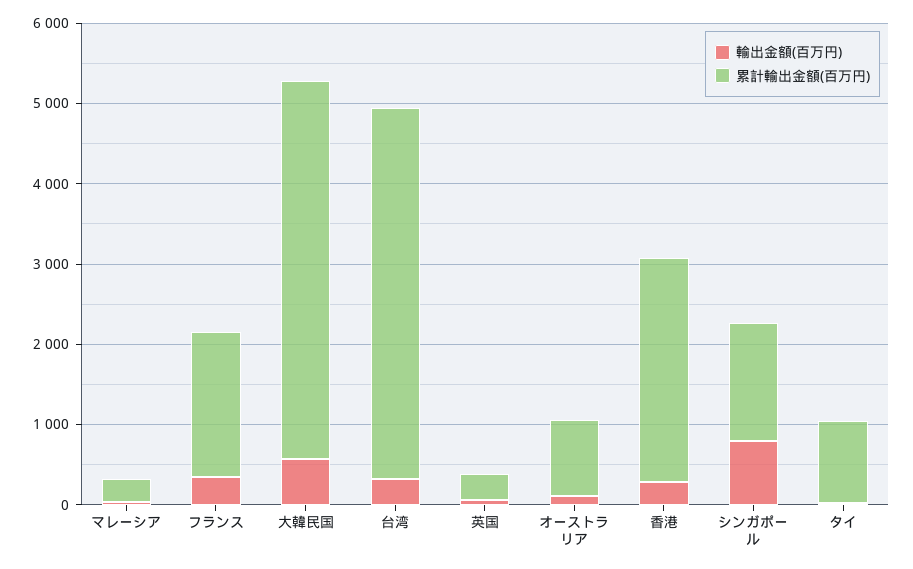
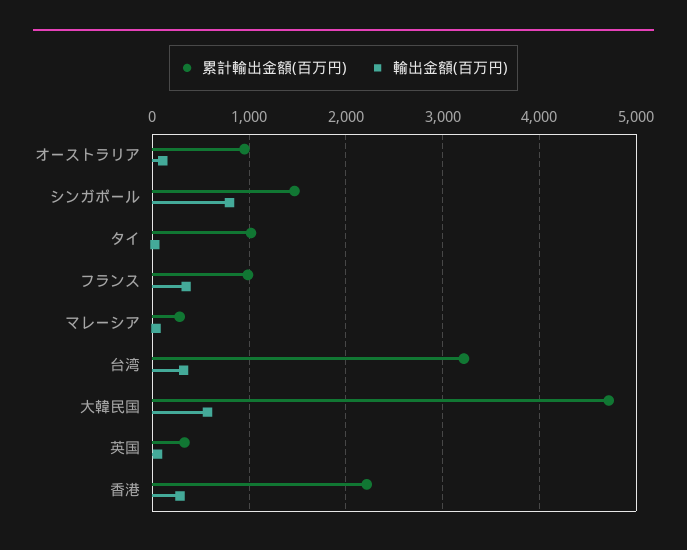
  {
    "輸出金額(百万円)": {
      "マレーシア": 0,
      "フランス": 400,
      "大韓民国": 600,
      "台湾": 300,
      "英国": 100,
      "オーストラリア": 100,
      "香港": 300,
      "シンガポール": 800,
      "タイ": 0
    },
    "累計輸出金額(百万円)": {
      "マレーシア": 300,
-     "フランス": 1800,
+     "フランス": 1000,
      "大韓民国": 4700,
-     "台湾": 4600,
+     "台湾": 3200,
      "英国": 300,
      "オーストラリア": 1000,
-     "香港": 2800,
+     "香港": 2200,
      "シンガポール": 1500,
      "タイ": 1000
    }
  }

